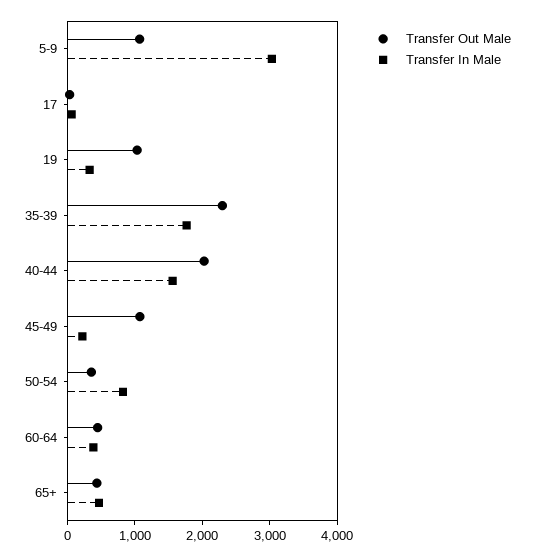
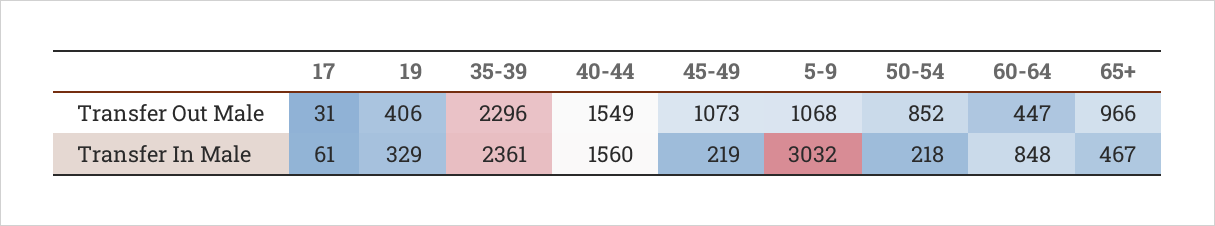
  {
    "Transfer Out Male": {
      "5-9": 1068,
      "17": 31,
-     "19": 1000,
+     "19": 406,
      "35-39": 2296,
-     "40-44": 2000,
+     "40-44": 1549,
      "45-49": 1073,
-     "50-54": 400,
+     "50-54": 852,
      "60-64": 447,
-     "65+": 400
+     "65+": 966
    },
    "Transfer In Male": {
      "5-9": 3032,
      "17": 61,
      "19": 329,
-     "35-39": 1800,
+     "35-39": 2361,
      "40-44": 1560,
      "45-49": 219,
-     "50-54": 800,
+     "50-54": 218,
-     "60-64": 400,
+     "60-64": 848,
      "65+": 467
    }
  }

